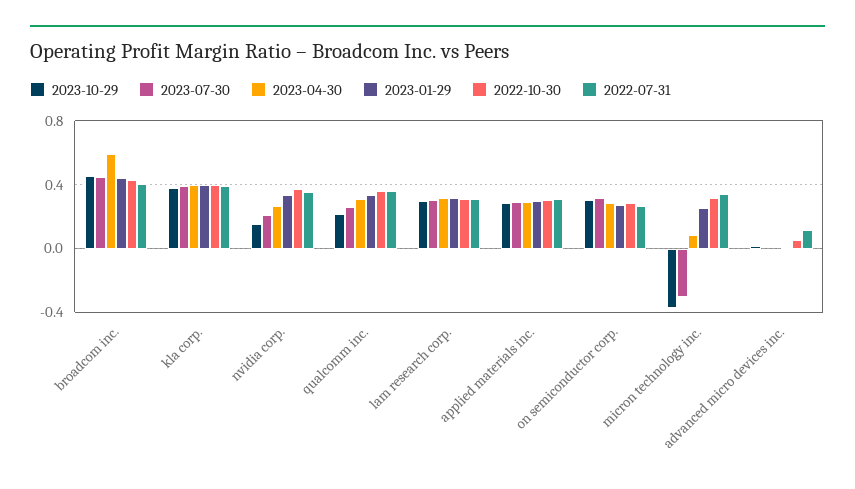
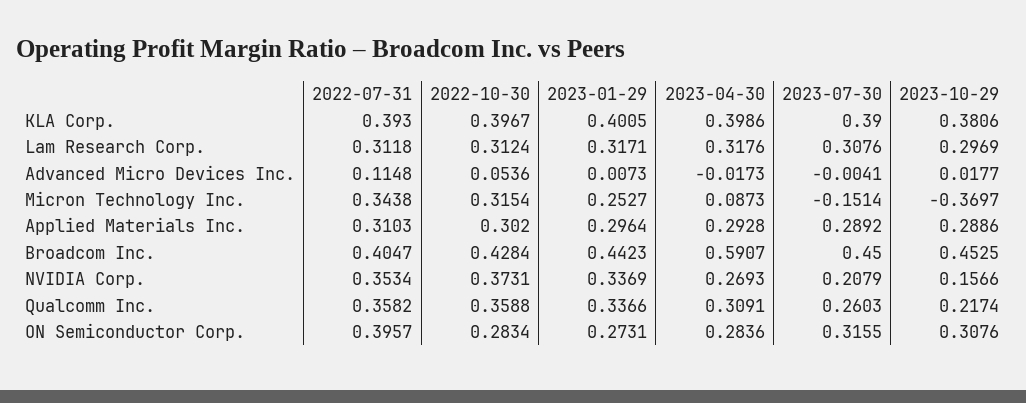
  {
    "2023-10-29": {
      "broadcom inc.": 0.4525,
      "kla corp.": 0.3806,
      "nvidia corp.": 0.1566,
      "qualcomm inc.": 0.2174,
      "lam research corp.": 0.2969,
      "applied materials inc.": 0.2886,
      "on semiconductor corp.": 0.3076,
      "micron technology inc.": -0.3697,
      "advanced micro devices inc.": 0.0177
    },
    "2023-07-30": {
      "broadcom inc.": 0.45,
      "kla corp.": 0.39,
      "nvidia corp.": 0.2079,
      "qualcomm inc.": 0.2603,
      "lam research corp.": 0.3076,
      "applied materials inc.": 0.2892,
      "on semiconductor corp.": 0.3155,
-     "micron technology inc.": -0.3,
+     "micron technology inc.": -0.1514,
      "advanced micro devices inc.": -0.0041
    },
    "2023-04-30": {
      "broadcom inc.": 0.5907,
      "kla corp.": 0.3986,
      "nvidia corp.": 0.2693,
      "qualcomm inc.": 0.3091,
      "lam research corp.": 0.3176,
      "applied materials inc.": 0.2928,
      "on semiconductor corp.": 0.2836,
      "micron technology inc.": 0.0873,
      "advanced micro devices inc.": -0.0173
    },
    "2023-01-29": {
      "broadcom inc.": 0.4423,
      "kla corp.": 0.4005,
      "nvidia corp.": 0.3369,
      "qualcomm inc.": 0.3366,
      "lam research corp.": 0.3171,
      "applied materials inc.": 0.2964,
      "on semiconductor corp.": 0.2731,
      "micron technology inc.": 0.2527,
      "advanced micro devices inc.": 0.0073
    },
    "2022-10-30": {
      "broadcom inc.": 0.4284,
      "kla corp.": 0.3967,
      "nvidia corp.": 0.3731,
      "qualcomm inc.": 0.3588,
      "lam research corp.": 0.3124,
      "applied materials inc.": 0.302,
      "on semiconductor corp.": 0.2834,
      "micron technology inc.": 0.3154,
      "advanced micro devices inc.": 0.0536
    },
    "2022-07-31": {
      "broadcom inc.": 0.4047,
      "kla corp.": 0.393,
      "nvidia corp.": 0.3534,
      "qualcomm inc.": 0.3582,
      "lam research corp.": 0.3118,
      "applied materials inc.": 0.3103,
-     "on semiconductor corp.": 0.25,
+     "on semiconductor corp.": 0.3957,
      "micron technology inc.": 0.3438,
      "advanced micro devices inc.": 0.1148
    }
  }

